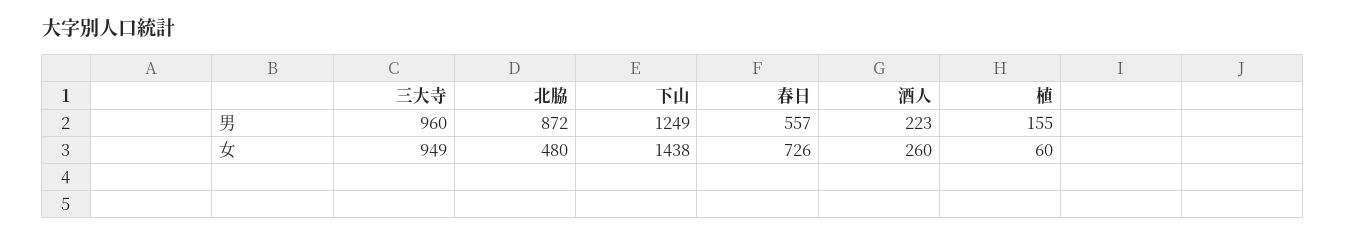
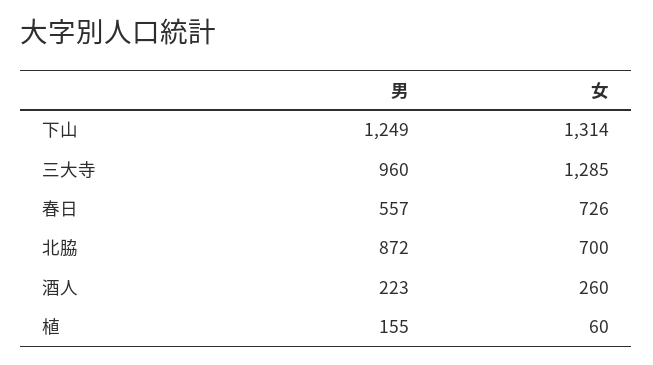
  {
    "三大寺": {
      "男": 960,
-     "女": 949
+     "女": 1285
    },
    "北脇": {
      "男": 872,
-     "女": 480
+     "女": 700
    },
    "下山": {
      "男": 1249,
-     "女": 1438
+     "女": 1314
    },
    "春日": {
      "男": 557,
      "女": 726
    },
    "酒人": {
      "男": 223,
      "女": 260
    },
    "植": {
      "男": 155,
      "女": 60
    }
  }

